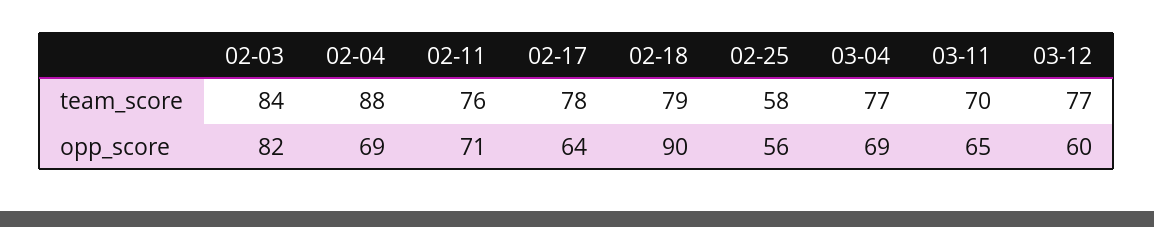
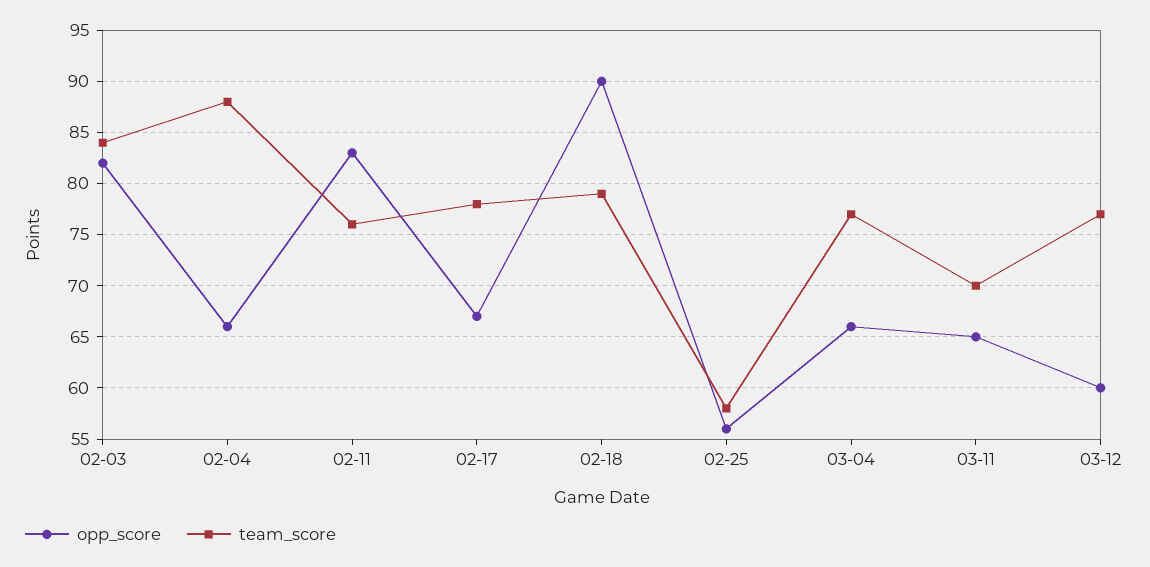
  {
    "team_score": {
      "02-03": 84,
      "02-04": 88,
      "02-11": 76,
      "02-17": 78,
      "02-18": 79,
      "02-25": 58,
      "03-04": 77,
      "03-11": 70,
      "03-12": 77
    },
    "opp_score": {
      "02-03": 82,
-     "02-04": 69,
+     "02-04": 66,
-     "02-11": 71,
+     "02-11": 83,
-     "02-17": 64,
+     "02-17": 67,
      "02-18": 90,
      "02-25": 56,
-     "03-04": 69,
+     "03-04": 66,
      "03-11": 65,
      "03-12": 60
    }
  }

